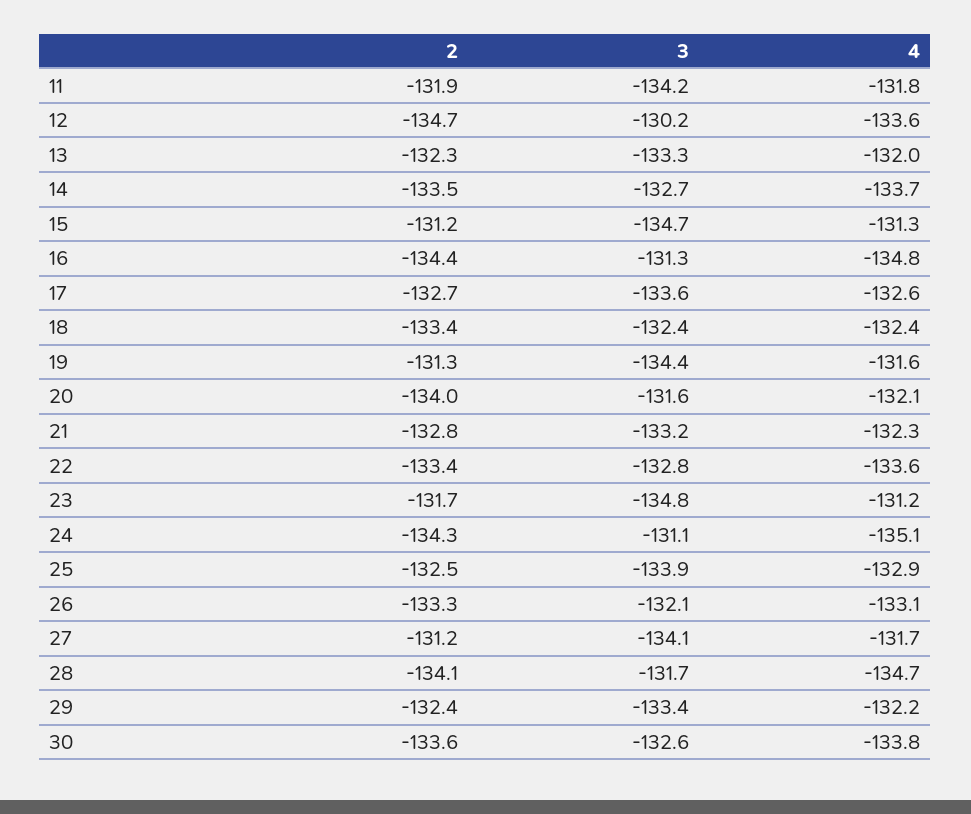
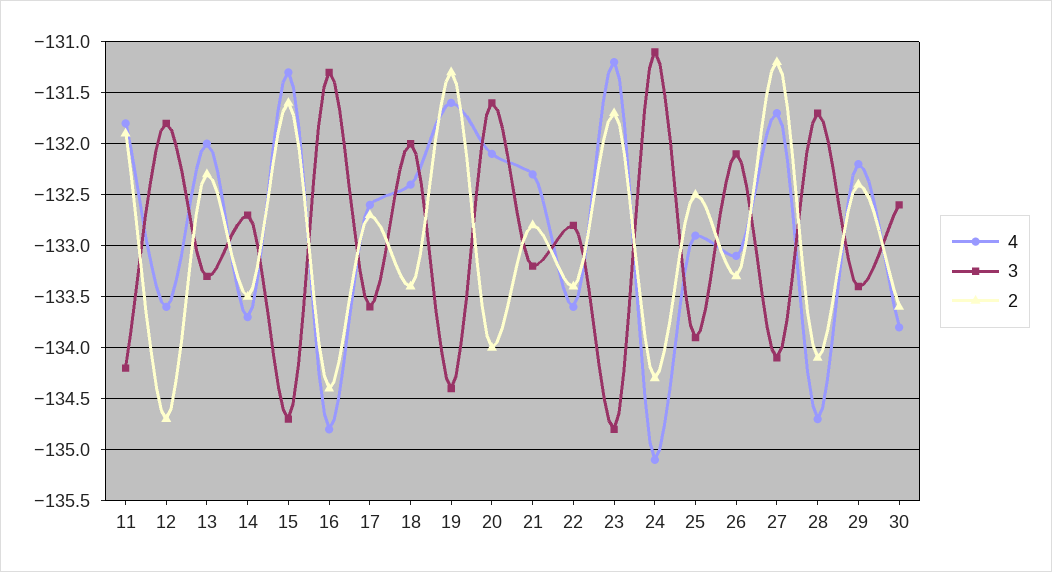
  {
    "2": {
      "11": -131.9,
      "12": -134.7,
      "13": -132.3,
      "14": -133.5,
-     "15": -131.2,
+     "15": -131.6,
      "16": -134.4,
      "17": -132.7,
      "18": -133.4,
      "19": -131.3,
      "20": -134,
      "21": -132.8,
      "22": -133.4,
      "23": -131.7,
      "24": -134.3,
      "25": -132.5,
      "26": -133.3,
      "27": -131.2,
      "28": -134.1,
      "29": -132.4,
      "30": -133.6
    },
    "3": {
      "11": -134.2,
-     "12": -130.2,
+     "12": -131.8,
      "13": -133.3,
      "14": -132.7,
      "15": -134.7,
      "16": -131.3,
      "17": -133.6,
-     "18": -132.4,
+     "18": -132,
      "19": -134.4,
      "20": -131.6,
      "21": -133.2,
      "22": -132.8,
      "23": -134.8,
      "24": -131.1,
      "25": -133.9,
      "26": -132.1,
      "27": -134.1,
      "28": -131.7,
      "29": -133.4,
      "30": -132.6
    },
    "4": {
      "11": -131.8,
      "12": -133.6,
      "13": -132,
      "14": -133.7,
      "15": -131.3,
      "16": -134.8,
      "17": -132.6,
      "18": -132.4,
      "19": -131.6,
      "20": -132.1,
      "21": -132.3,
      "22": -133.6,
      "23": -131.2,
      "24": -135.1,
      "25": -132.9,
      "26": -133.1,
      "27": -131.7,
      "28": -134.7,
      "29": -132.2,
      "30": -133.8
    }
  }

